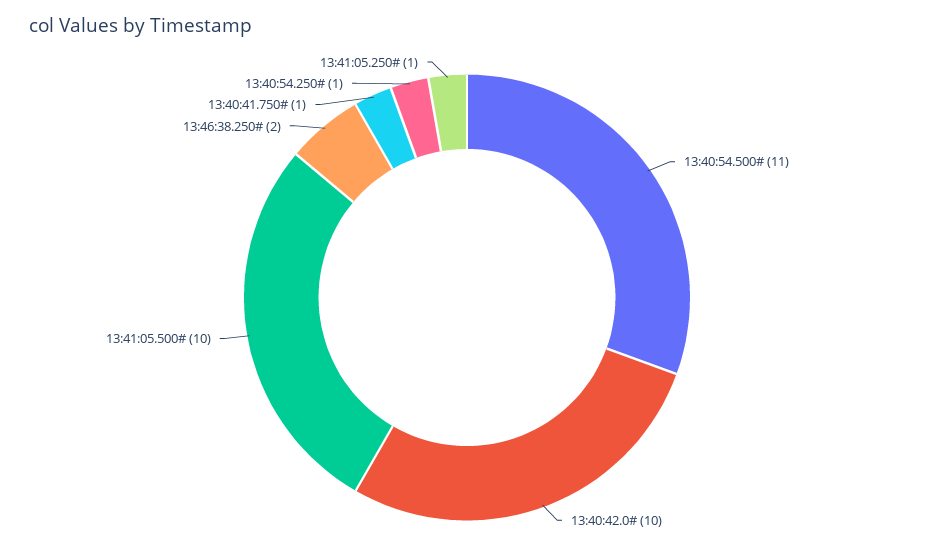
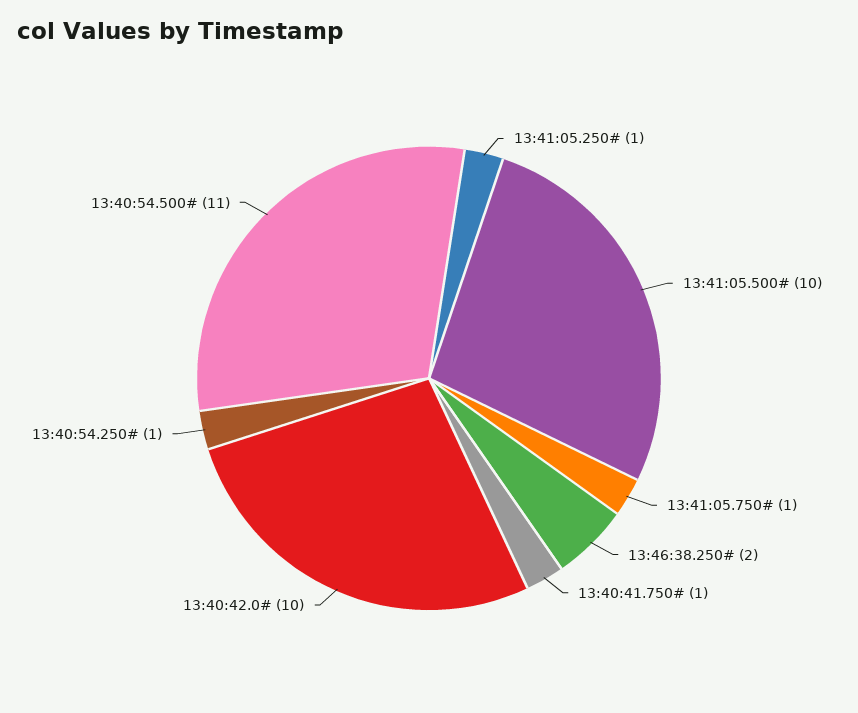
  {
    "13:40:54.500#": 11,
    "13:40:42.0#": 10,
    "13:41:05.500#": 10,
    "13:46:38.250#": 2,
    "13:40:41.750#": 1,
    "13:40:54.250#": 1,
-   "13:41:05.250#": 1
+   "13:41:05.250#": 1,
+   "13:41:05.750#": 1
  }

